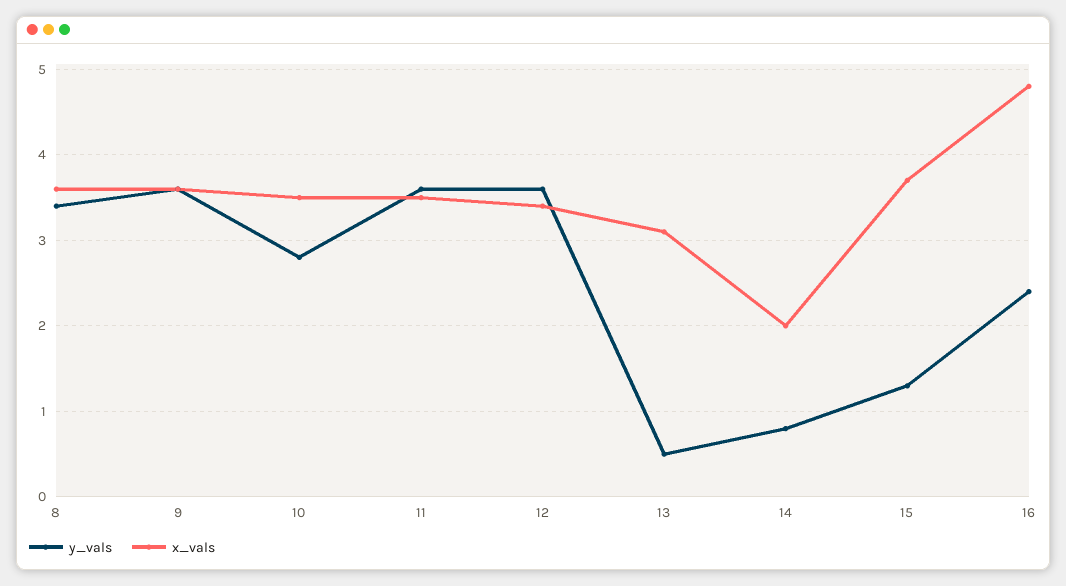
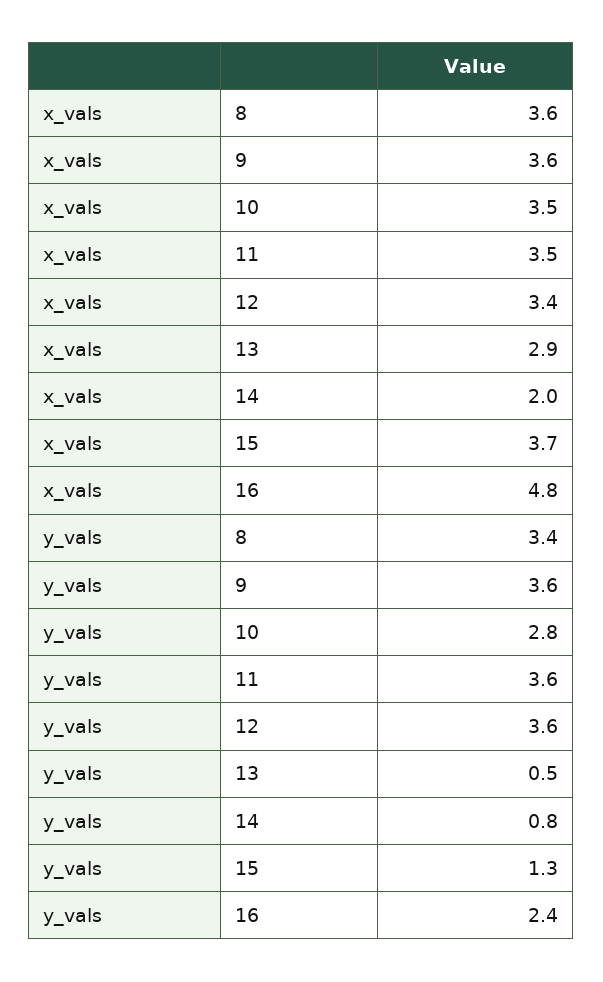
  {
    "y_vals": {
      "8": 3.4,
      "9": 3.6,
      "10": 2.8,
      "11": 3.6,
      "12": 3.6,
      "13": 0.5,
      "14": 0.8,
      "15": 1.3,
      "16": 2.4
    },
    "x_vals": {
      "8": 3.6,
      "9": 3.6,
      "10": 3.5,
      "11": 3.5,
      "12": 3.4,
-     "13": 3.1,
+     "13": 2.9,
      "14": 2,
      "15": 3.7,
      "16": 4.8
    }
  }

